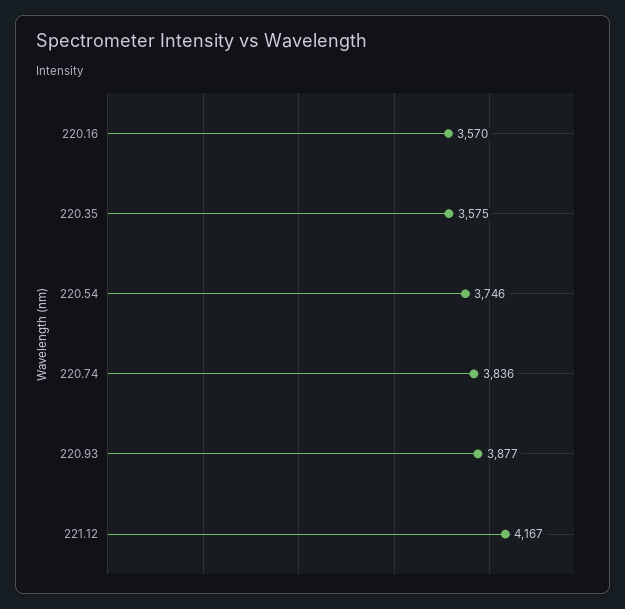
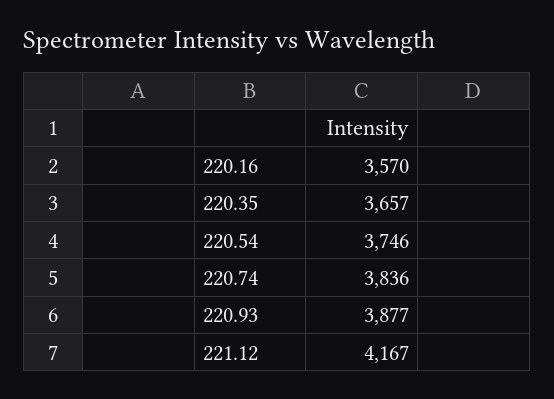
  {
    "220.16": 3570,
-   "220.35": 3575,
+   "220.35": 3657,
    "220.54": 3746,
    "220.74": 3836,
    "220.93": 3877,
    "221.12": 4167
  }

